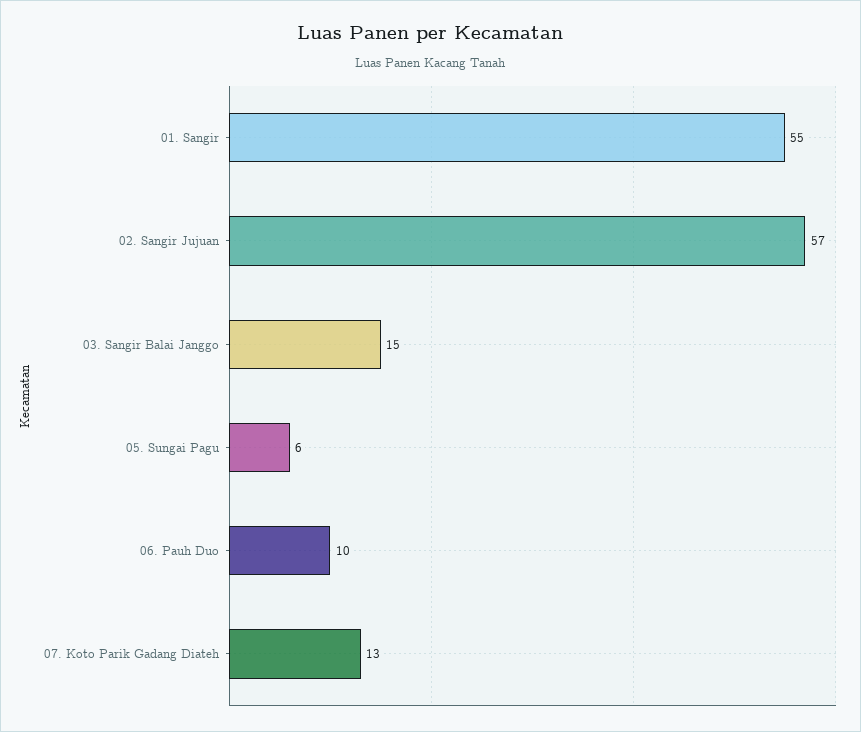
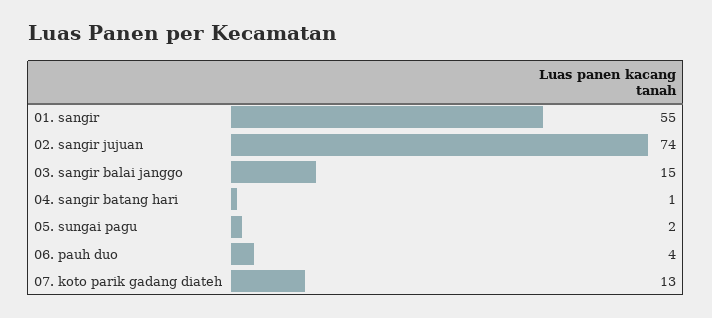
  {
    "01. Sangir": 55,
-   "02. Sangir Jujuan": 57,
+   "02. Sangir Jujuan": 74,
    "03. Sangir Balai Janggo": 15,
-   "05. Sungai Pagu": 6,
+   "05. Sungai Pagu": 2,
-   "06. Pauh Duo": 10,
+   "06. Pauh Duo": 4,
-   "07. Koto Parik Gadang Diateh": 13
+   "07. Koto Parik Gadang Diateh": 13,
+   "04. sangir batang hari": 1
  }

